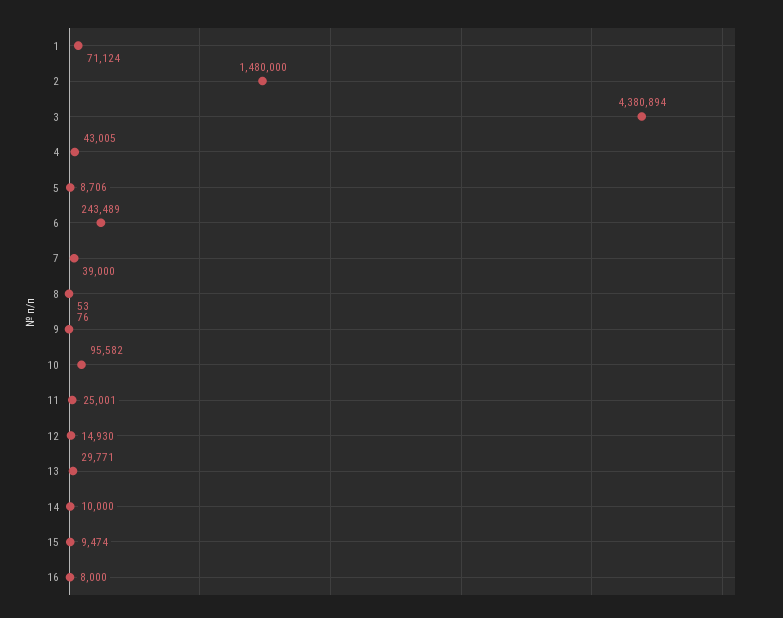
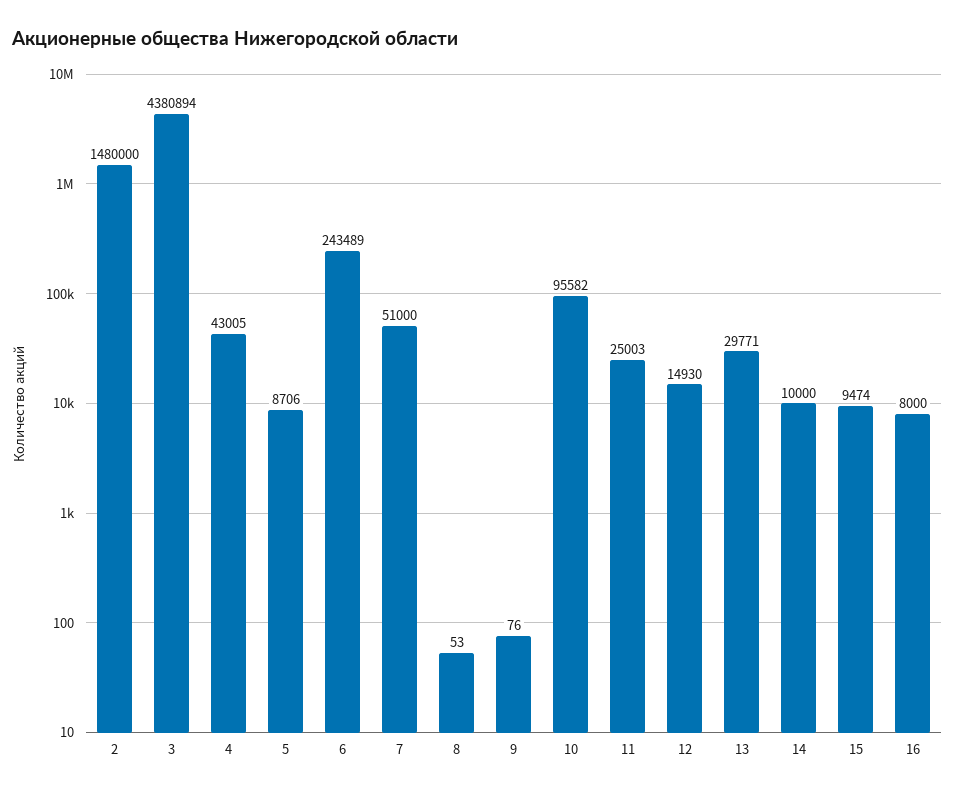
  {
-   "1": 71124,
    "2": 1480000,
    "3": 4380894,
    "4": 43005,
    "5": 8706,
    "6": 243489,
-   "7": 39000,
+   "7": 51000,
    "8": 53,
    "9": 76,
    "10": 95582,
-   "11": 25001,
+   "11": 25003,
    "12": 14930,
    "13": 29771,
    "14": 10000,
    "15": 9474,
    "16": 8000
  }

